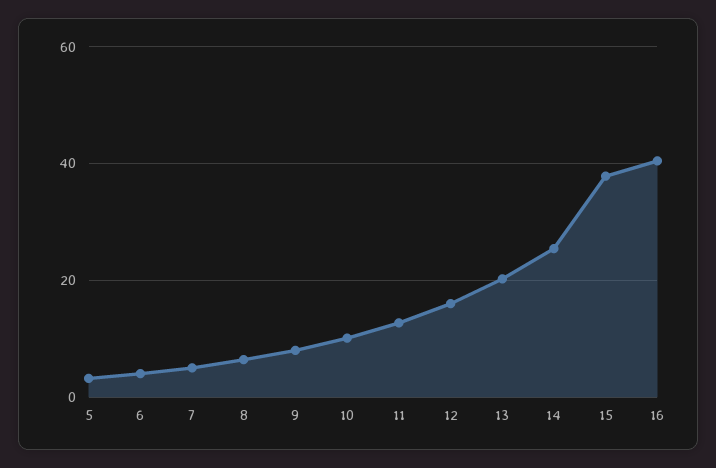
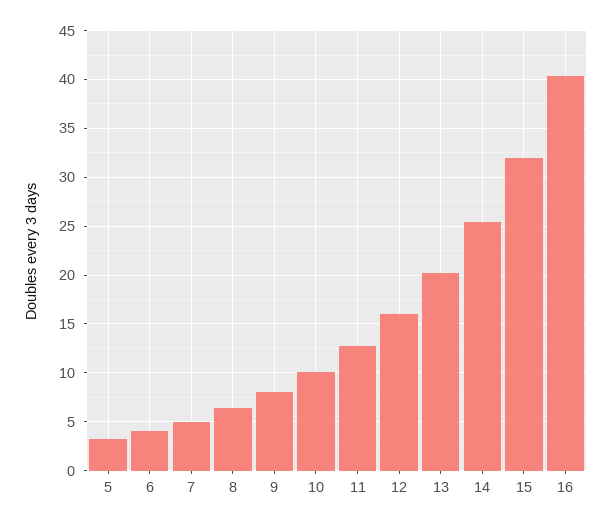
  {
    "5": 3,
    "6": 4,
    "7": 5,
    "8": 6,
    "9": 8,
    "10": 10,
    "11": 13,
    "12": 16,
    "13": 20,
    "14": 25,
-   "15": 38,
+   "15": 32,
    "16": 40
  }

